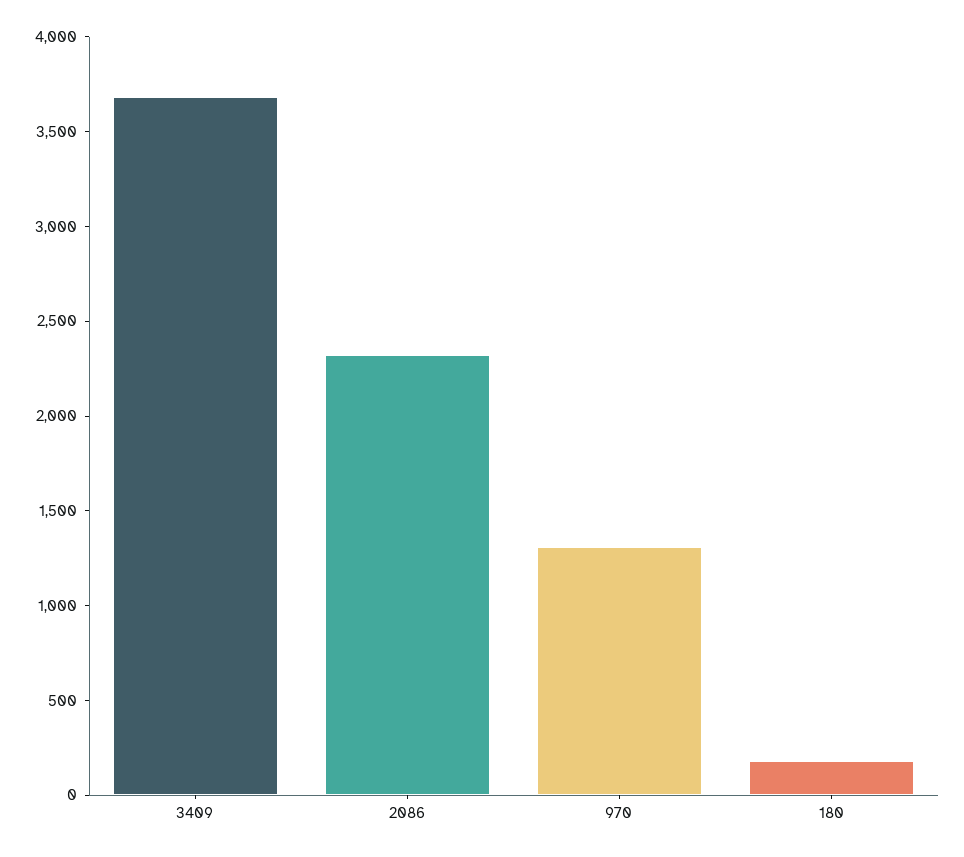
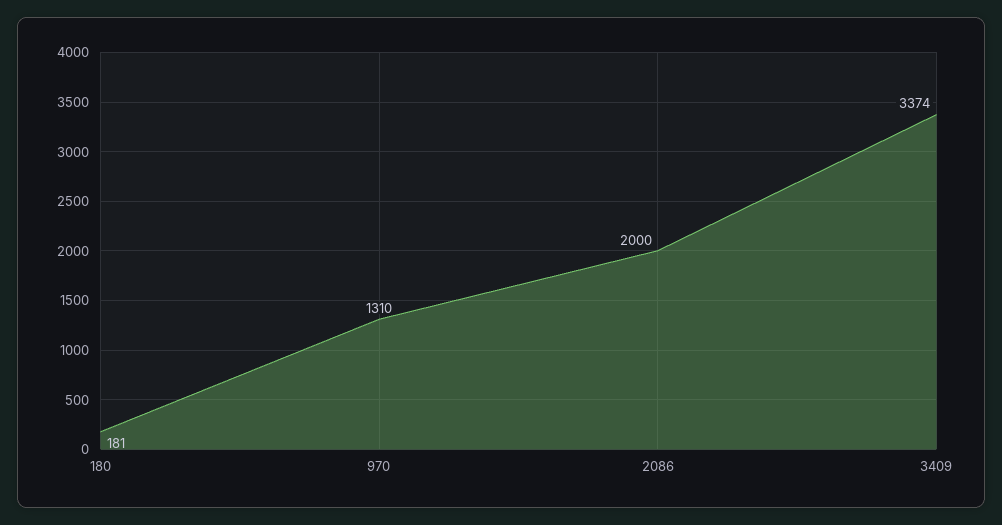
  {
-   "3409": 3700,
+   "3409": 3374,
-   "2086": 2300,
+   "2086": 2000,
    "970": 1310,
    "180": 181
  }

